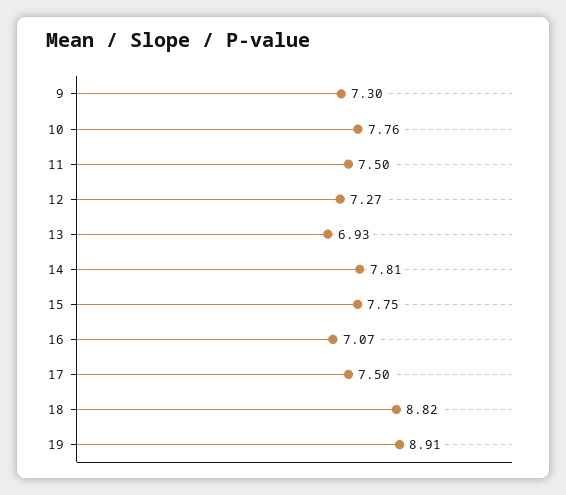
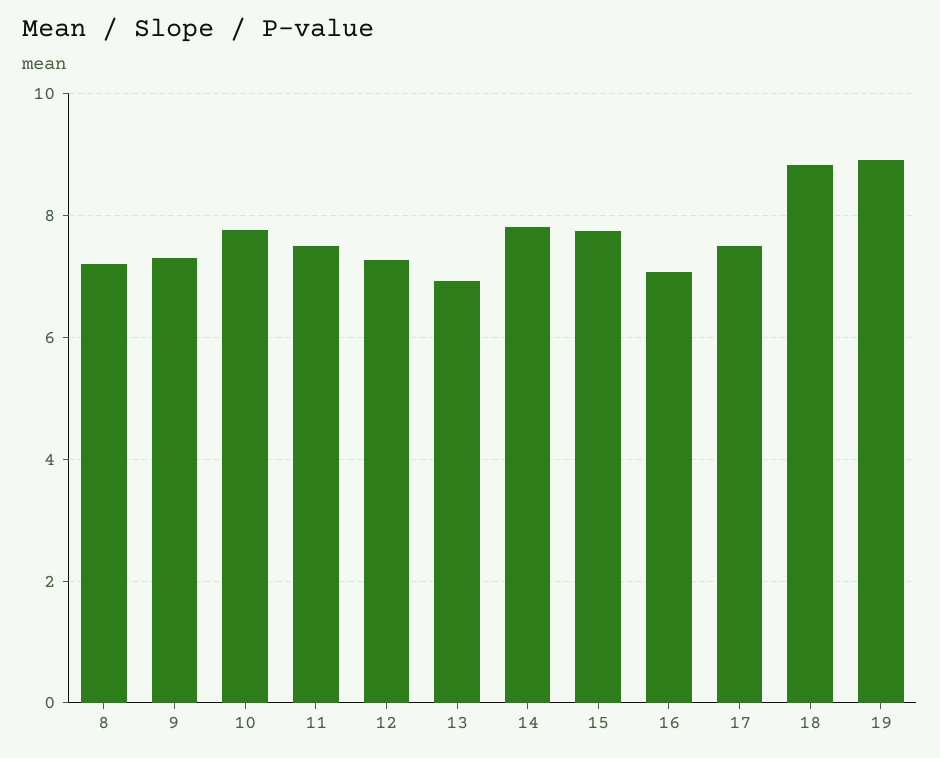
  {
    "9": 7.3,
    "10": 7.76,
    "11": 7.5,
    "12": 7.27,
    "13": 6.93,
    "14": 7.81,
    "15": 7.75,
    "16": 7.07,
    "17": 7.5,
    "18": 8.82,
-   "19": 8.91
+   "19": 8.91,
+   "8": 7.2
  }

